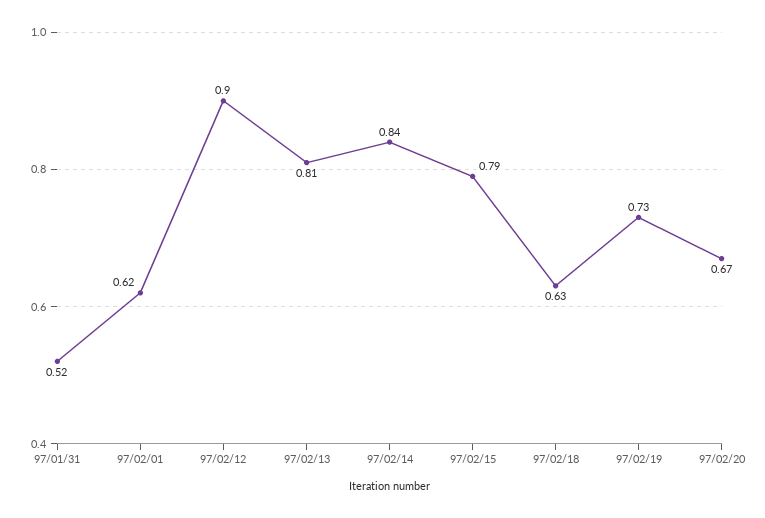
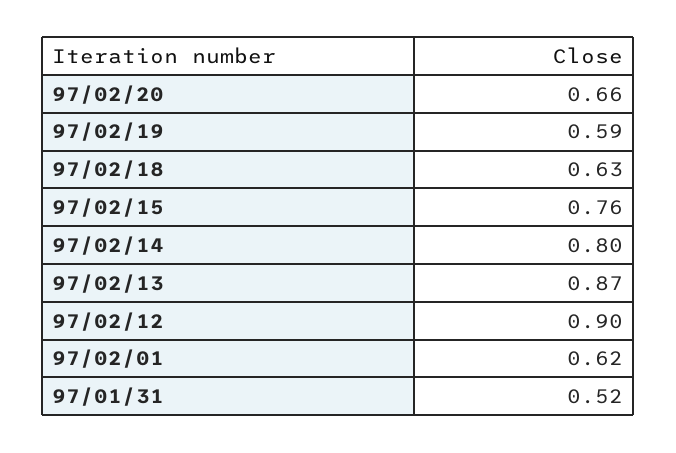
  {
    "97/01/31": 0.52,
    "97/02/01": 0.62,
    "97/02/12": 0.9,
-   "97/02/13": 0.81,
+   "97/02/13": 0.87,
-   "97/02/14": 0.84,
+   "97/02/14": 0.8,
-   "97/02/15": 0.79,
+   "97/02/15": 0.76,
    "97/02/18": 0.63,
-   "97/02/19": 0.73,
+   "97/02/19": 0.59,
-   "97/02/20": 0.67
+   "97/02/20": 0.66
  }

